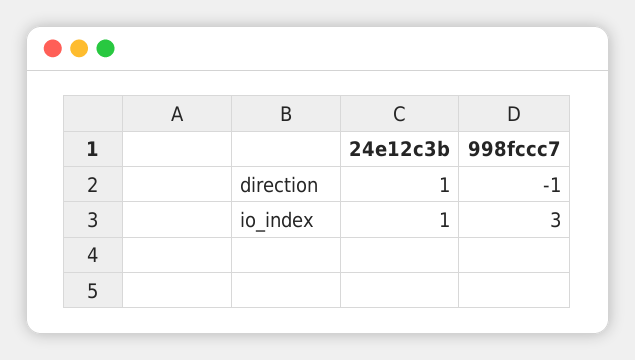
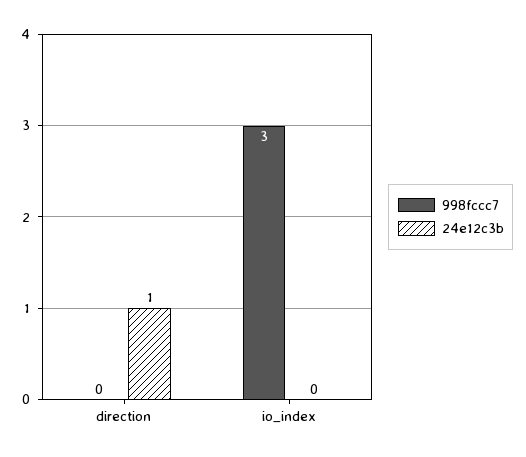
  {
    "24e12c3b": {
      "direction": 1,
-     "io_index": 1
+     "io_index": 0
    },
    "998fccc7": {
-     "direction": -1,
+     "direction": 0,
      "io_index": 3
    }
  }

